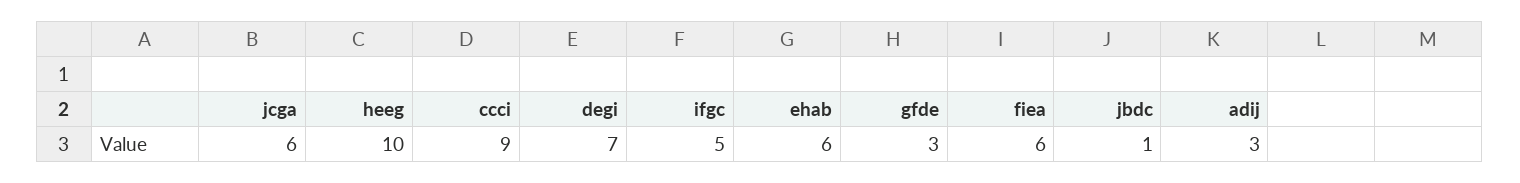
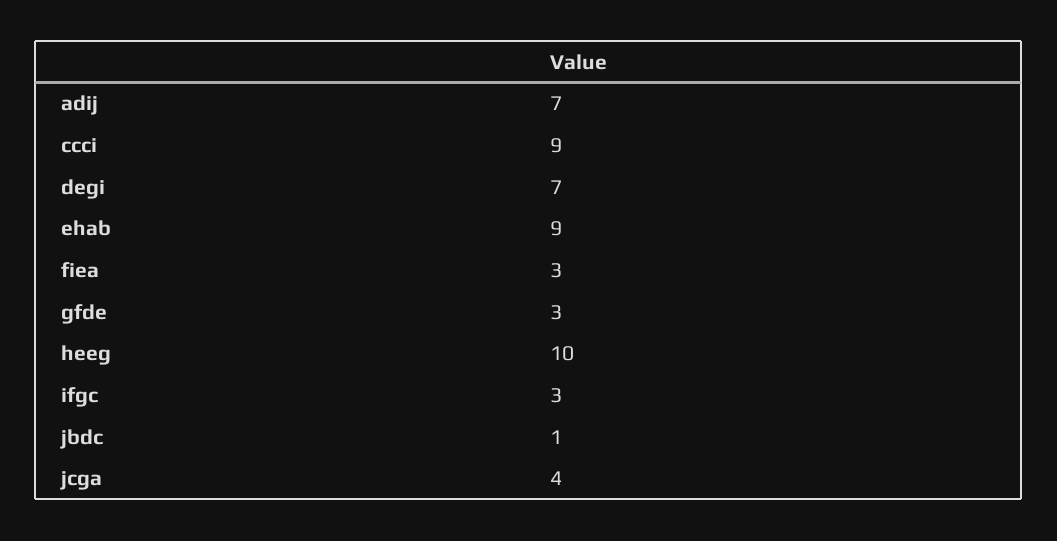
  {
-   "jcga": 6,
+   "jcga": 4,
    "heeg": 10,
    "ccci": 9,
    "degi": 7,
-   "ifgc": 5,
+   "ifgc": 3,
-   "ehab": 6,
+   "ehab": 9,
    "gfde": 3,
-   "fiea": 6,
+   "fiea": 3,
    "jbdc": 1,
-   "adij": 3
+   "adij": 7
  }

